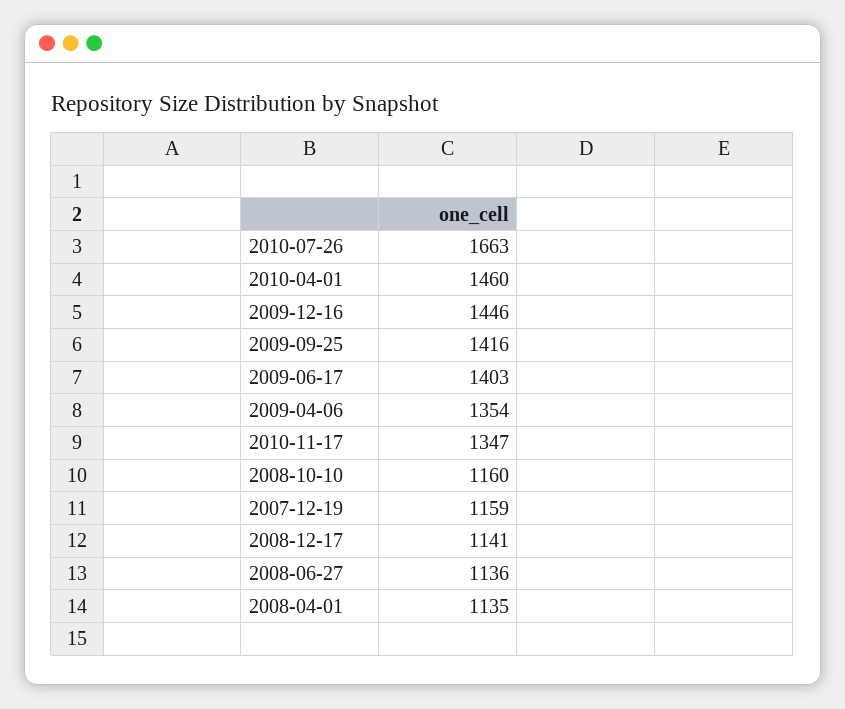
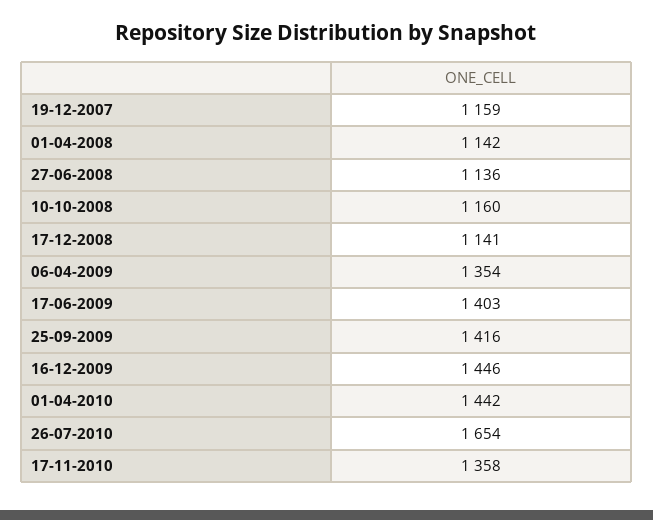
  {
-   "2010-07-26": 1663,
+   "2010-07-26": 1654,
-   "2010-04-01": 1460,
+   "2010-04-01": 1442,
    "2009-12-16": 1446,
    "2009-09-25": 1416,
    "2009-06-17": 1403,
    "2009-04-06": 1354,
-   "2010-11-17": 1347,
+   "2010-11-17": 1358,
    "2008-10-10": 1160,
    "2007-12-19": 1159,
    "2008-12-17": 1141,
    "2008-06-27": 1136,
-   "2008-04-01": 1135
+   "2008-04-01": 1142
  }

